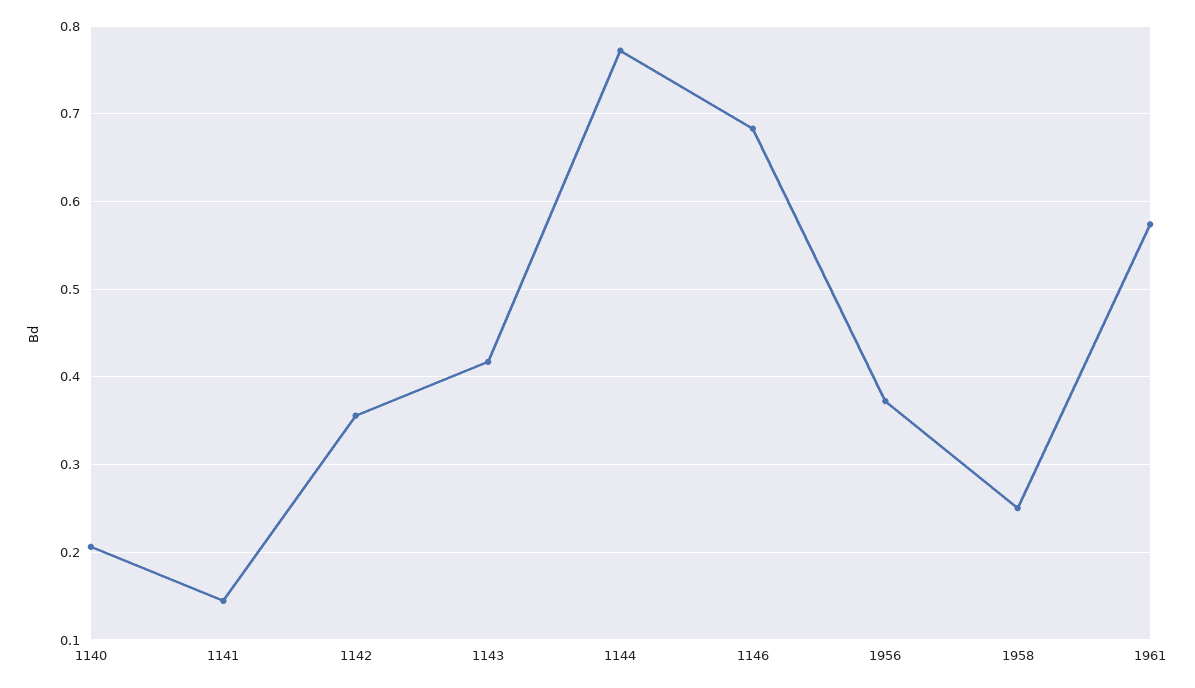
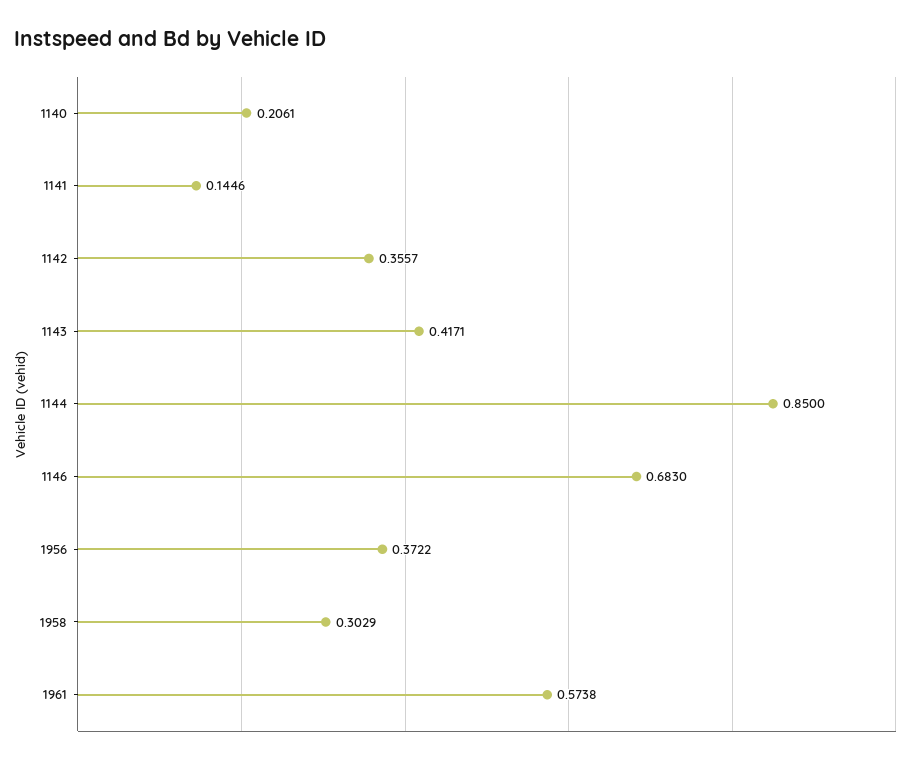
  {
    "1140": 0.2061,
    "1141": 0.1446,
    "1142": 0.3557,
    "1143": 0.4171,
-   "1144": 0.77,
+   "1144": 0.85,
    "1146": 0.683,
    "1956": 0.3722,
-   "1958": 0.25,
+   "1958": 0.3029,
    "1961": 0.5738
  }

